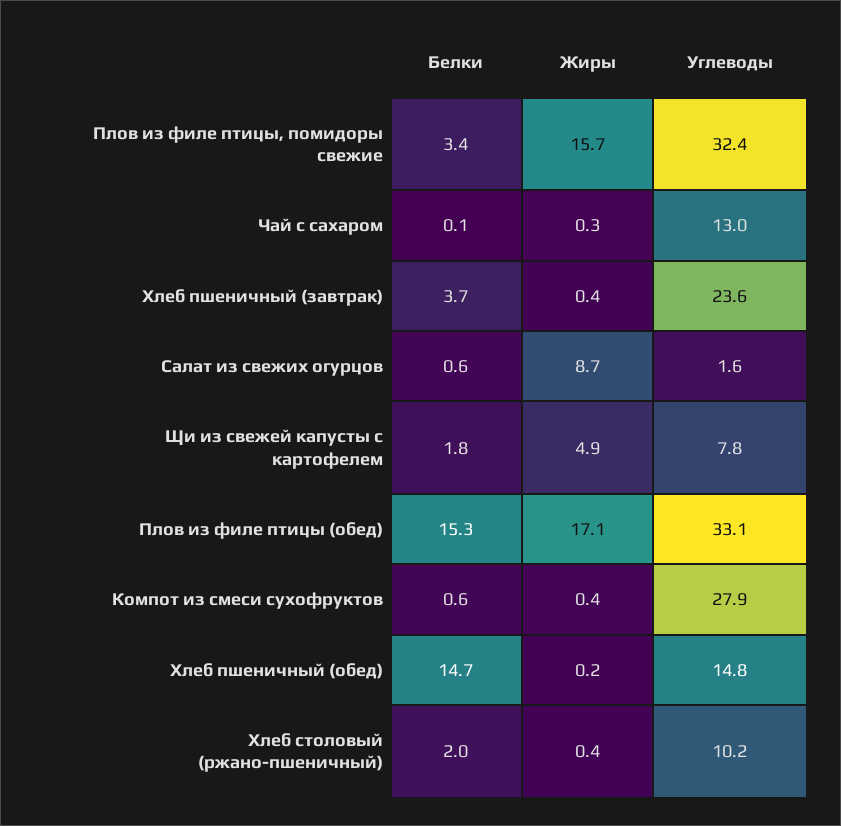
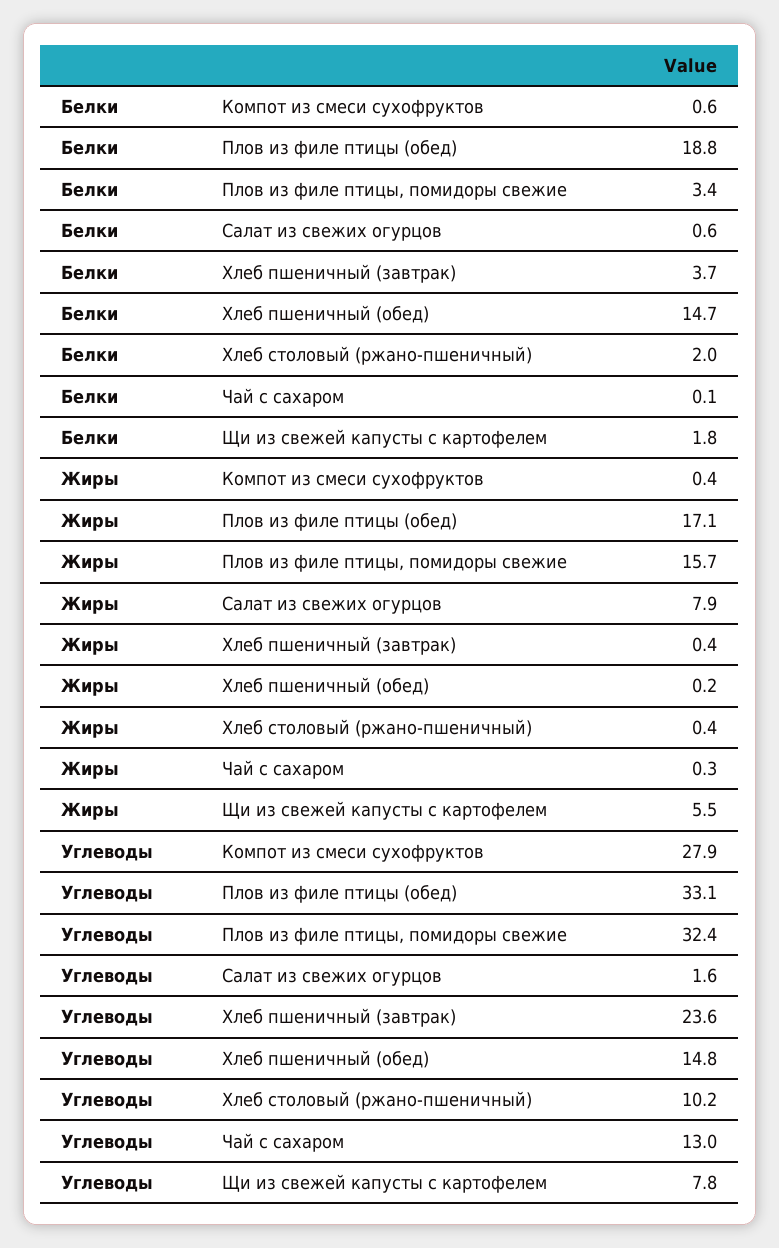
  {
    "Белки": {
      "Плов из филе птицы, помидоры свежие": 3.4,
      "Чай с сахаром": 0.1,
      "Хлеб пшеничный (завтрак)": 3.7,
      "Салат из свежих огурцов": 0.6,
      "Щи из свежей капусты с картофелем": 1.8,
-     "Плов из филе птицы (обед)": 15.3,
+     "Плов из филе птицы (обед)": 18.8,
      "Компот из смеси сухофруктов": 0.6,
      "Хлеб пшеничный (обед)": 14.7,
      "Хлеб столовый (ржано-пшеничный)": 2
    },
    "Жиры": {
      "Плов из филе птицы, помидоры свежие": 15.7,
      "Чай с сахаром": 0.3,
      "Хлеб пшеничный (завтрак)": 0.4,
-     "Салат из свежих огурцов": 8.7,
+     "Салат из свежих огурцов": 7.9,
-     "Щи из свежей капусты с картофелем": 4.9,
+     "Щи из свежей капусты с картофелем": 5.5,
      "Плов из филе птицы (обед)": 17.1,
      "Компот из смеси сухофруктов": 0.4,
      "Хлеб пшеничный (обед)": 0.2,
      "Хлеб столовый (ржано-пшеничный)": 0.4
    },
    "Углеводы": {
      "Плов из филе птицы, помидоры свежие": 32.4,
      "Чай с сахаром": 13,
      "Хлеб пшеничный (завтрак)": 23.6,
      "Салат из свежих огурцов": 1.6,
      "Щи из свежей капусты с картофелем": 7.8,
      "Плов из филе птицы (обед)": 33.1,
      "Компот из смеси сухофруктов": 27.9,
      "Хлеб пшеничный (обед)": 14.8,
      "Хлеб столовый (ржано-пшеничный)": 10.2
    }
  }

